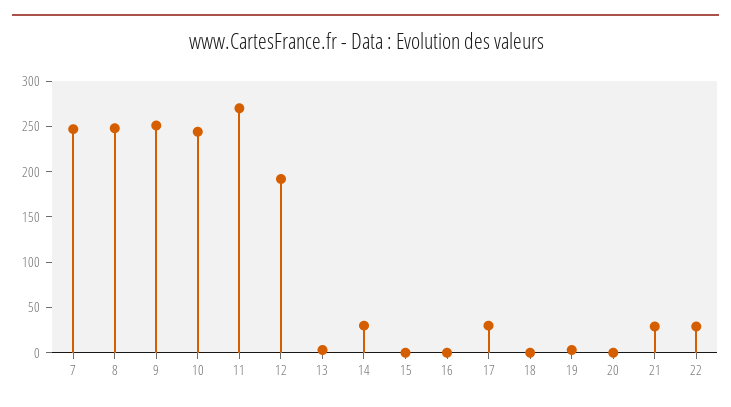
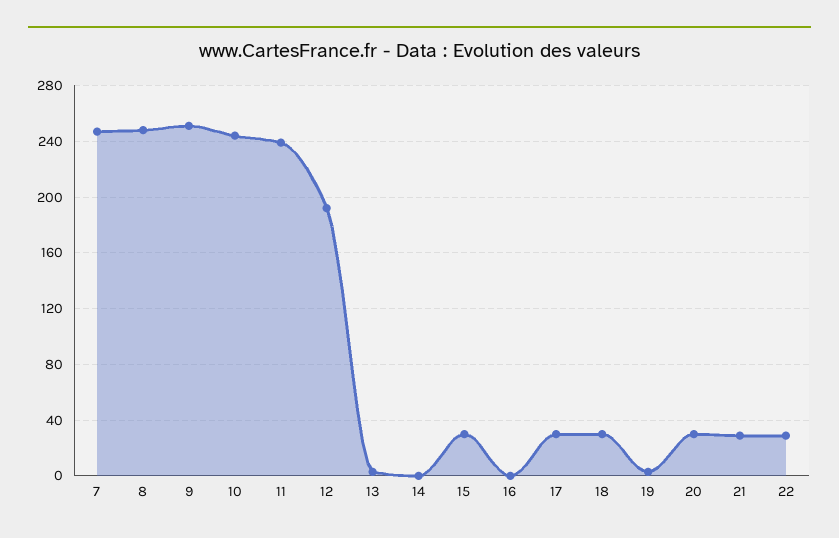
  {
    "7": 245,
    "8": 250,
    "9": 250,
    "10": 245,
-   "11": 270,
+   "11": 240,
    "12": 190,
    "13": 5,
-   "14": 30,
+   "14": 0,
-   "15": 0,
+   "15": 30,
    "16": 0,
    "17": 30,
-   "18": 0,
+   "18": 30,
    "19": 5,
-   "20": 0,
+   "20": 30,
    "21": 30,
    "22": 30
  }

